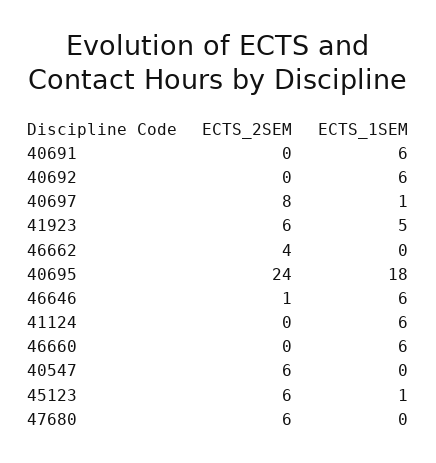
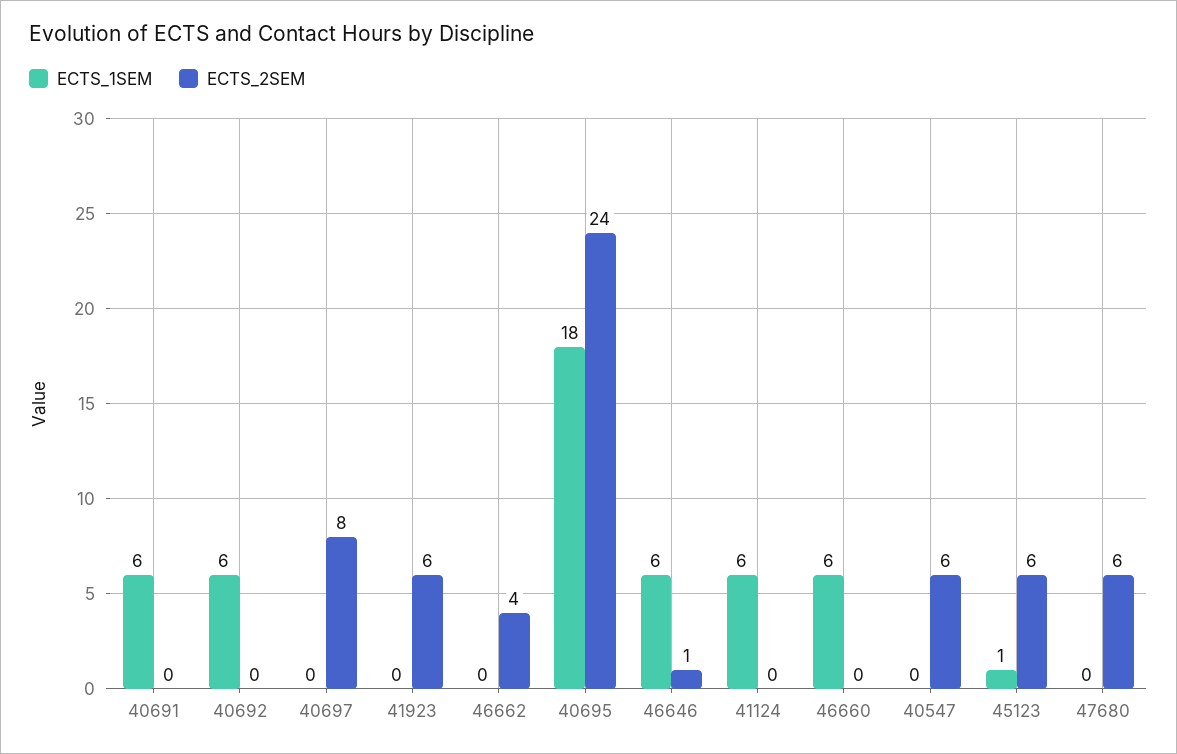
  {
    "ECTS_2SEM": {
      "40691": 0,
      "40692": 0,
      "40697": 8,
      "41923": 6,
      "46662": 4,
      "40695": 24,
      "46646": 1,
      "41124": 0,
      "46660": 0,
      "40547": 6,
      "45123": 6,
      "47680": 6
    },
    "ECTS_1SEM": {
      "40691": 6,
      "40692": 6,
-     "40697": 1,
+     "40697": 0,
-     "41923": 5,
+     "41923": 0,
      "46662": 0,
      "40695": 18,
      "46646": 6,
      "41124": 6,
      "46660": 6,
      "40547": 0,
      "45123": 1,
      "47680": 0
    }
  }

